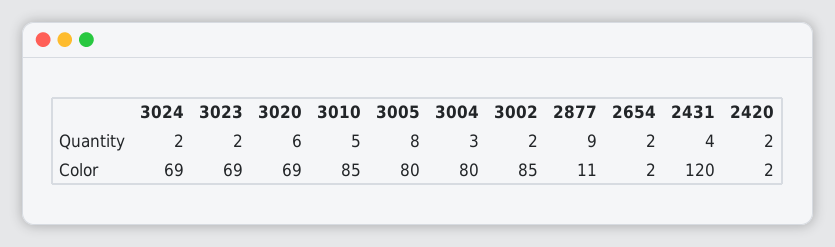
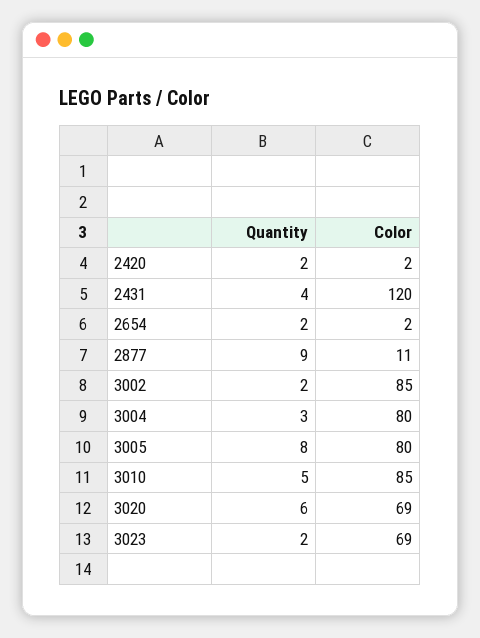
  {
-   "3024": {
-     "Quantity": 2,
-     "Color": 69
-   },
    "3023": {
      "Quantity": 2,
      "Color": 69
    },
    "3020": {
      "Quantity": 6,
      "Color": 69
    },
    "3010": {
      "Quantity": 5,
      "Color": 85
    },
    "3005": {
      "Quantity": 8,
      "Color": 80
    },
    "3004": {
      "Quantity": 3,
      "Color": 80
    },
    "3002": {
      "Quantity": 2,
      "Color": 85
    },
    "2877": {
      "Quantity": 9,
      "Color": 11
    },
    "2654": {
      "Quantity": 2,
      "Color": 2
    },
    "2431": {
      "Quantity": 4,
      "Color": 120
    },
    "2420": {
      "Quantity": 2,
      "Color": 2
    }
  }

